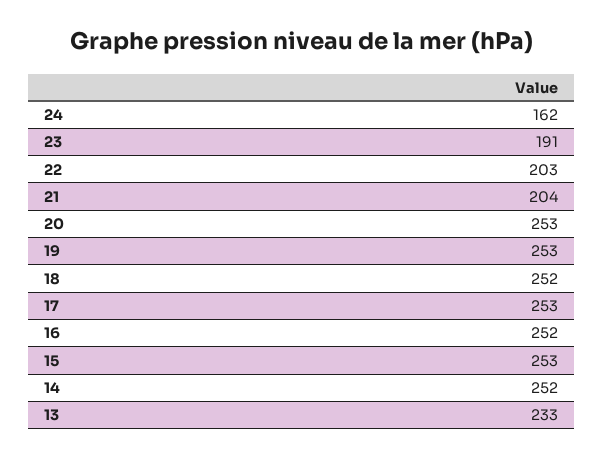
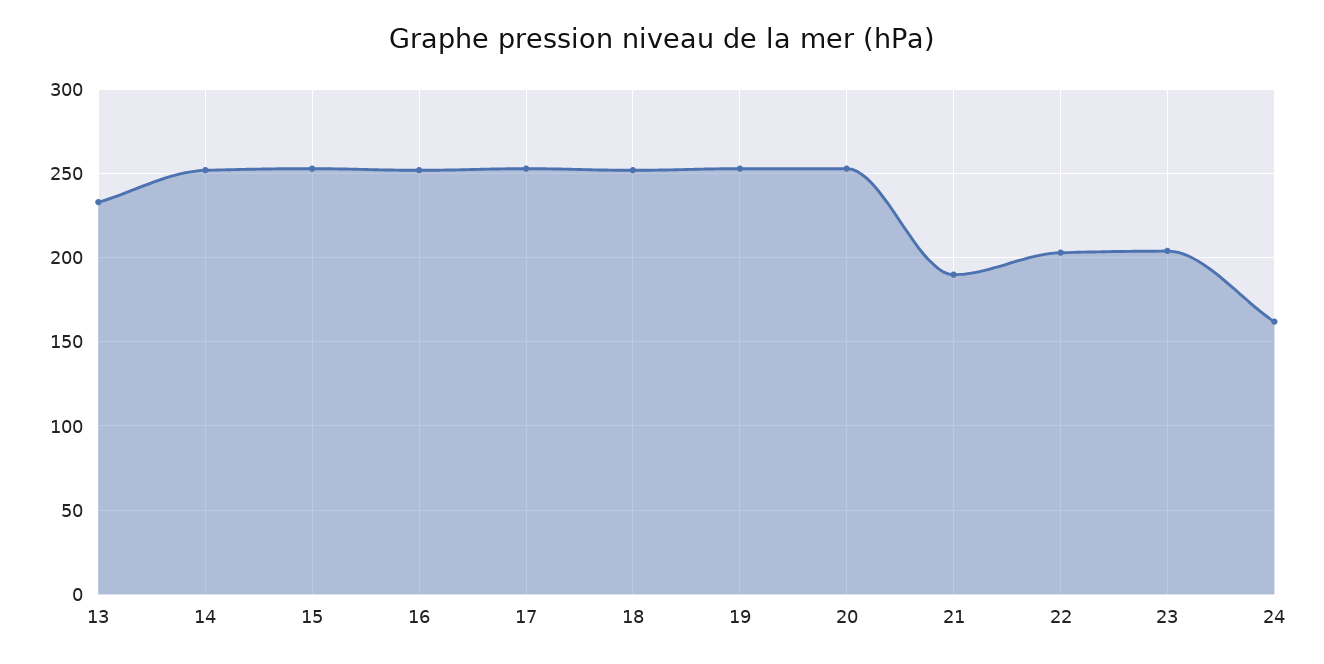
  {
    "24": 162,
-   "23": 191,
+   "23": 205,
    "22": 203,
-   "21": 204,
+   "21": 190,
    "20": 253,
    "19": 253,
    "18": 252,
    "17": 253,
    "16": 252,
    "15": 253,
    "14": 252,
    "13": 233
  }

